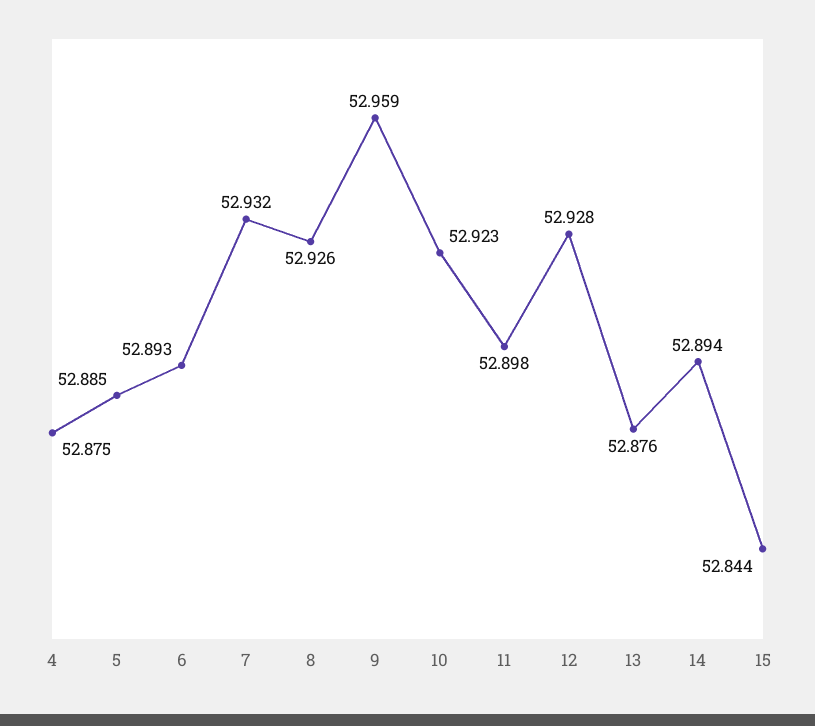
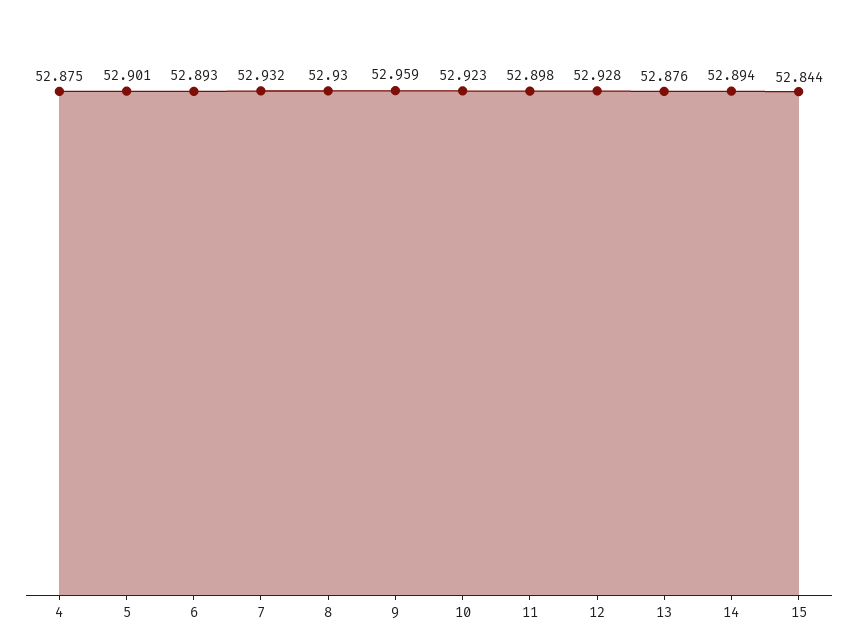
  {
    "4": 52.875,
-   "5": 52.885,
+   "5": 52.901,
    "6": 52.893,
    "7": 52.932,
-   "8": 52.926,
+   "8": 52.93,
    "9": 52.959,
    "10": 52.923,
    "11": 52.898,
    "12": 52.928,
    "13": 52.876,
    "14": 52.894,
    "15": 52.844
  }

